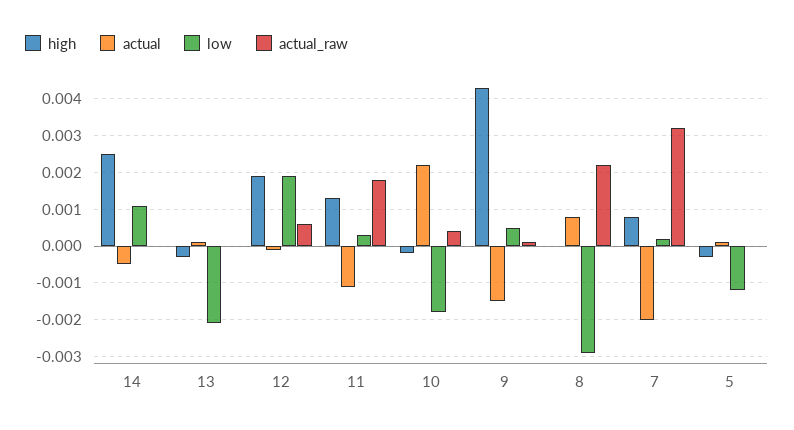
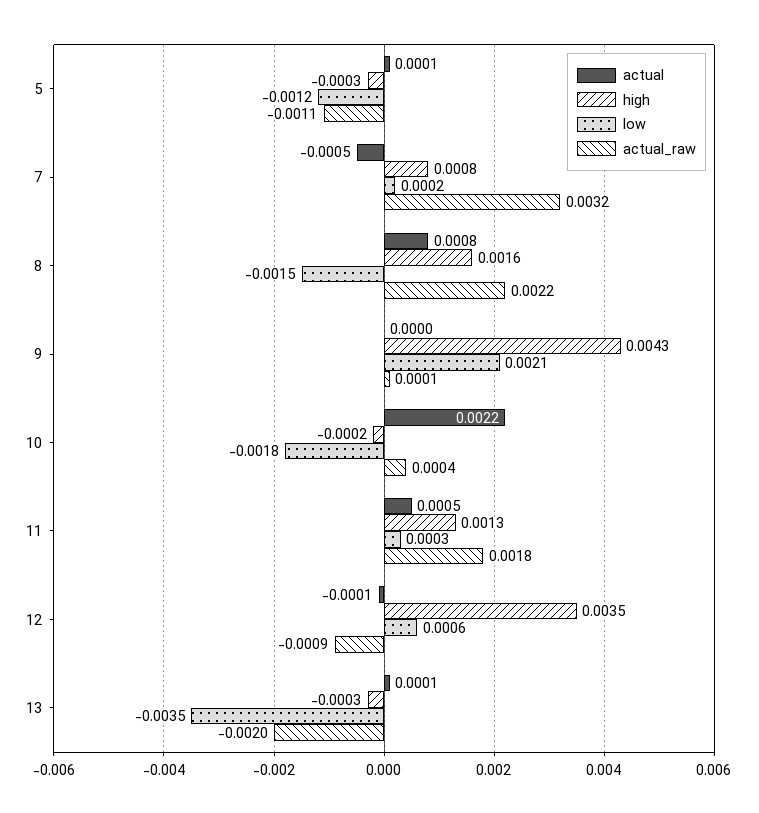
  {
    "high": {
-     "14": 0.0025,
      "13": -0.0003,
-     "12": 0.002,
+     "12": 0.0035,
      "11": 0.0013,
      "10": -0.0002,
      "9": 0.0043,
-     "8": 0,
+     "8": 0.0016,
      "7": 0.0008,
      "5": -0.0003
    },
    "actual": {
-     "14": -0.0005,
      "13": 0.0001,
      "12": -0.0001,
-     "11": -0.001,
+     "11": 0.0005,
      "10": 0.0022,
-     "9": -0.0015,
+     "9": 0,
      "8": 0.0008,
-     "7": -0.002,
+     "7": -0.0005,
      "5": 0.0001
    },
    "low": {
-     "14": 0.001,
-     "13": -0.002,
+     "13": -0.0035,
-     "12": 0.002,
+     "12": 0.0006,
      "11": 0.0003,
      "10": -0.0018,
-     "9": 0.0005,
+     "9": 0.0021,
-     "8": -0.003,
+     "8": -0.0015,
      "7": 0.0002,
      "5": -0.0012
    },
    "actual_raw": {
-     "14": 0,
-     "13": 0,
+     "13": -0.002,
-     "12": 0.0005,
+     "12": -0.0009,
      "11": 0.0018,
      "10": 0.0004,
      "9": 0.0001,
      "8": 0.0022,
      "7": 0.0032,
-     "5": 0
+     "5": -0.0011
    }
  }

